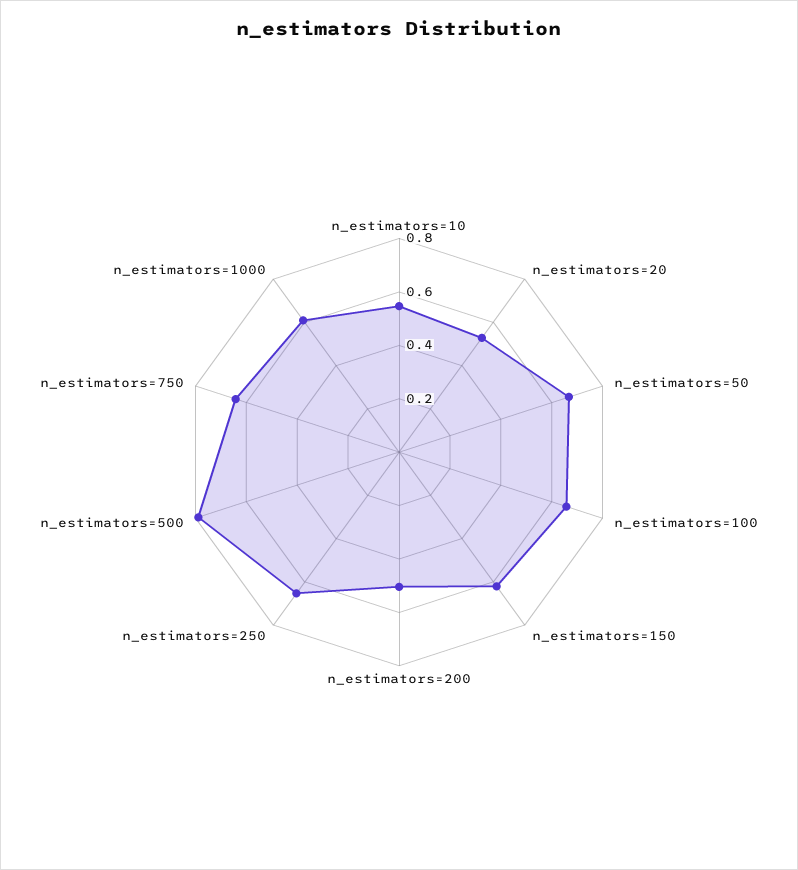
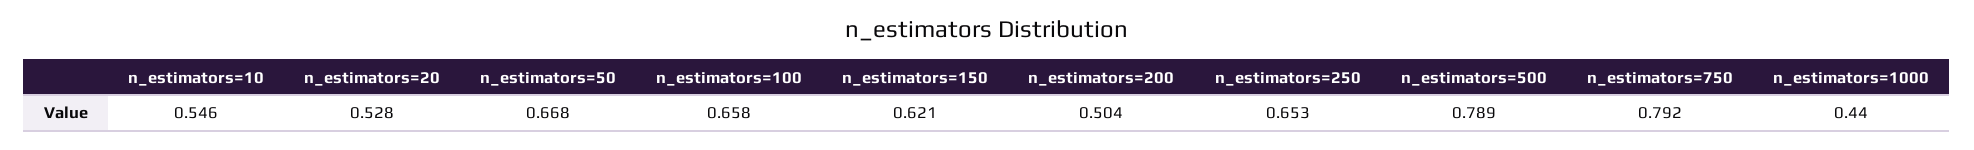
  {
    "n_estimators=10": 0.546,
    "n_estimators=20": 0.528,
    "n_estimators=50": 0.668,
    "n_estimators=100": 0.658,
    "n_estimators=150": 0.621,
    "n_estimators=200": 0.504,
    "n_estimators=250": 0.653,
    "n_estimators=500": 0.789,
-   "n_estimators=750": 0.65,
+   "n_estimators=750": 0.792,
-   "n_estimators=1000": 0.6
+   "n_estimators=1000": 0.44
  }

